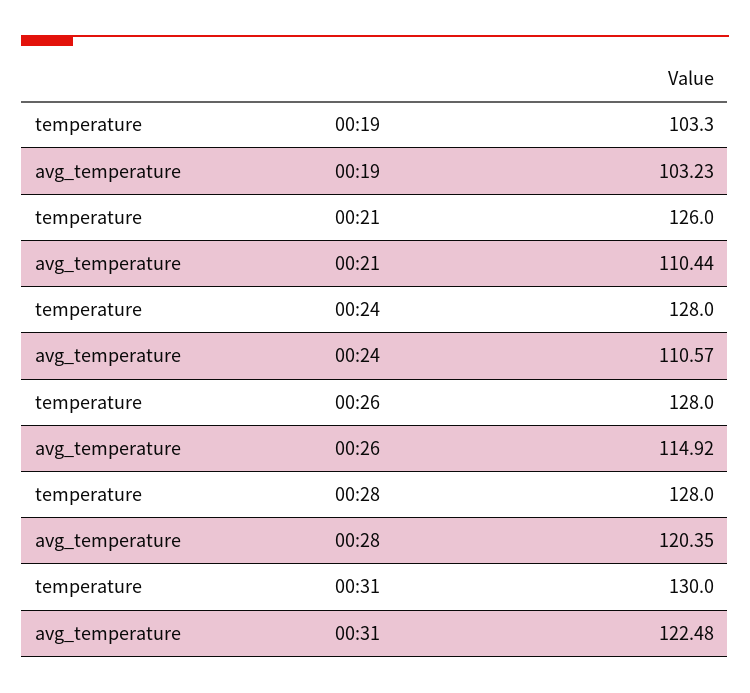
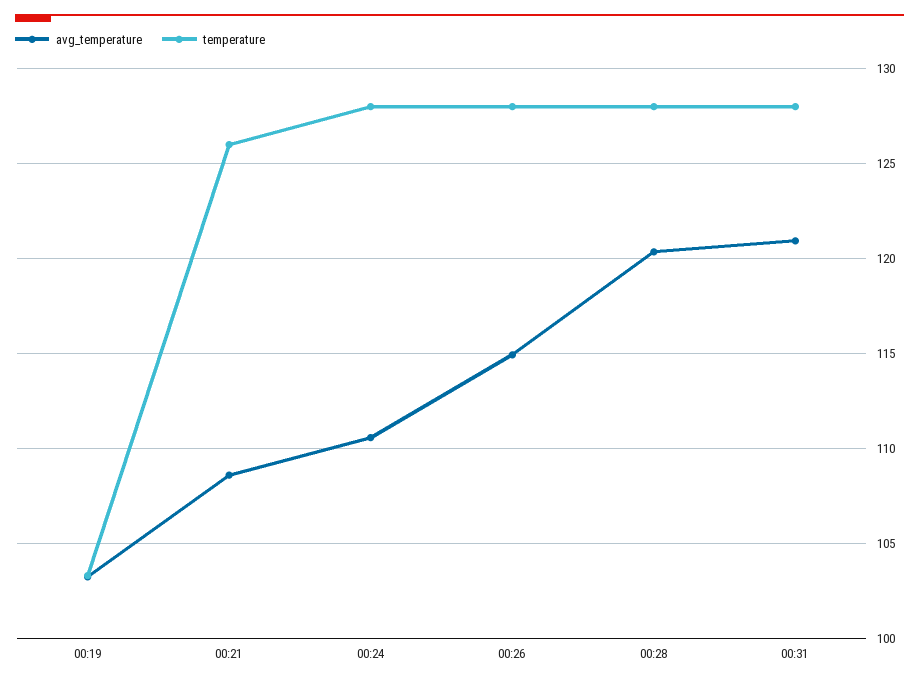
  {
    "temperature": {
      "00:19": 103.3,
      "00:21": 126,
      "00:24": 128,
      "00:26": 128,
      "00:28": 128,
-     "00:31": 130
+     "00:31": 128
    },
    "avg_temperature": {
      "00:19": 103.23,
-     "00:21": 110.44,
+     "00:21": 108.5,
      "00:24": 110.57,
      "00:26": 114.92,
      "00:28": 120.35,
-     "00:31": 122.48
+     "00:31": 121
    }
  }

